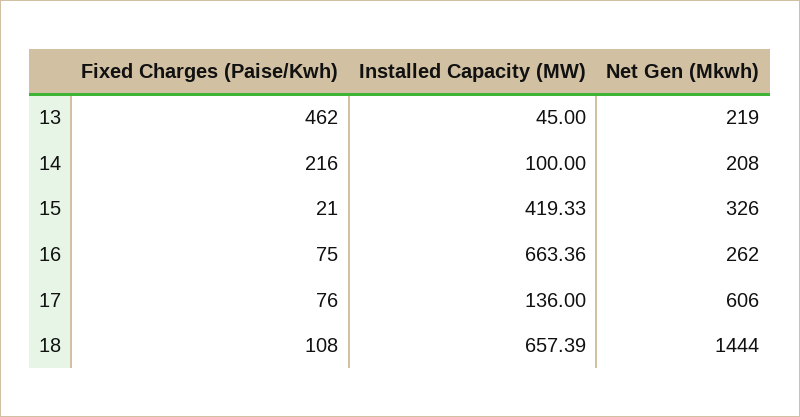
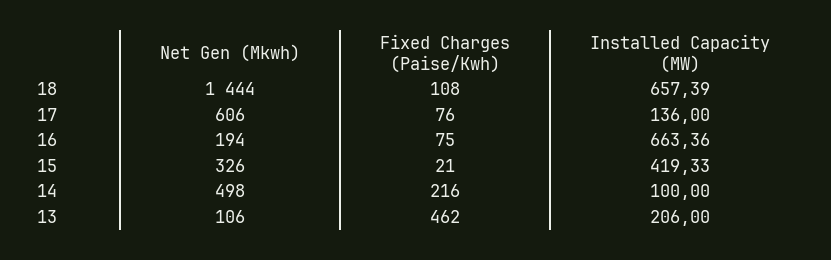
  {
    "Fixed Charges (Paise/Kwh)": {
      "13": 462,
      "14": 216,
      "15": 21,
      "16": 75,
      "17": 76,
      "18": 108
    },
    "Installed Capacity (MW)": {
-     "13": 45,
+     "13": 206,
      "14": 100,
      "15": 419.33,
      "16": 663.36,
      "17": 136,
      "18": 657.39
    },
    "Net Gen (Mkwh)": {
-     "13": 219,
+     "13": 106,
-     "14": 208,
+     "14": 498,
      "15": 326,
-     "16": 262,
+     "16": 194,
      "17": 606,
      "18": 1444
    }
  }

